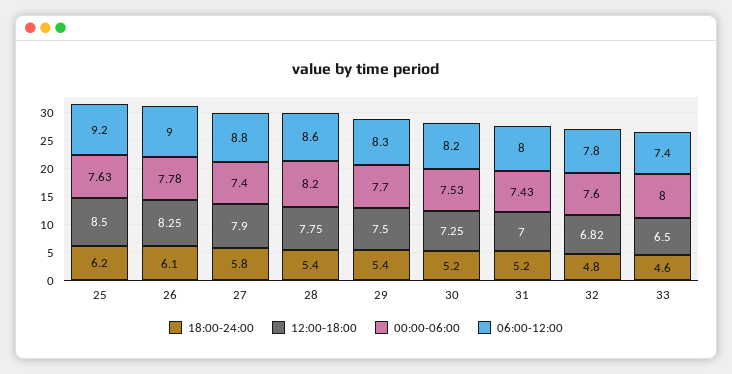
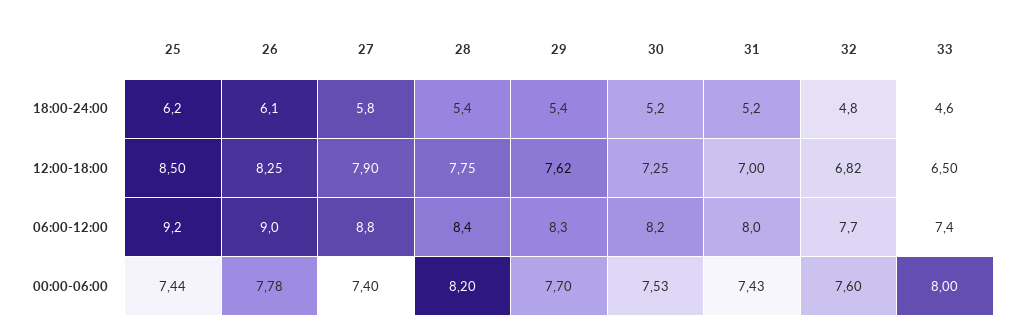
  {
    "18:00-24:00": {
      "25": 6.2,
      "26": 6.1,
      "27": 5.8,
      "28": 5.4,
      "29": 5.4,
      "30": 5.2,
      "31": 5.2,
      "32": 4.8,
      "33": 4.6
    },
    "12:00-18:00": {
      "25": 8.5,
      "26": 8.25,
      "27": 7.9,
      "28": 7.75,
-     "29": 7.5,
+     "29": 7.62,
      "30": 7.25,
      "31": 7,
      "32": 6.82,
      "33": 6.5
    },
    "00:00-06:00": {
-     "25": 7.63,
+     "25": 7.44,
      "26": 7.78,
      "27": 7.4,
      "28": 8.2,
      "29": 7.7,
      "30": 7.53,
      "31": 7.43,
      "32": 7.6,
      "33": 8
    },
    "06:00-12:00": {
      "25": 9.2,
      "26": 9,
      "27": 8.8,
-     "28": 8.6,
+     "28": 8.4,
      "29": 8.3,
      "30": 8.2,
      "31": 8,
-     "32": 7.8,
+     "32": 7.7,
      "33": 7.4
    }
  }

